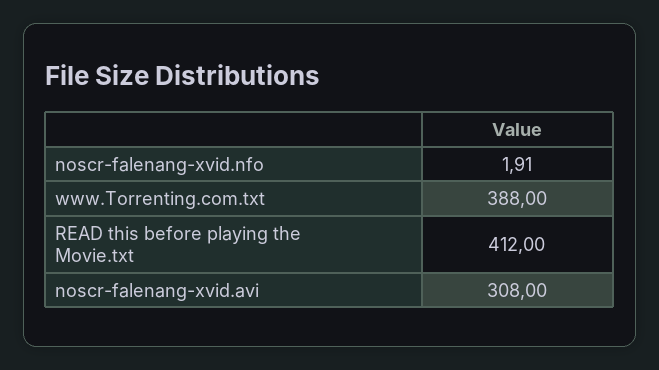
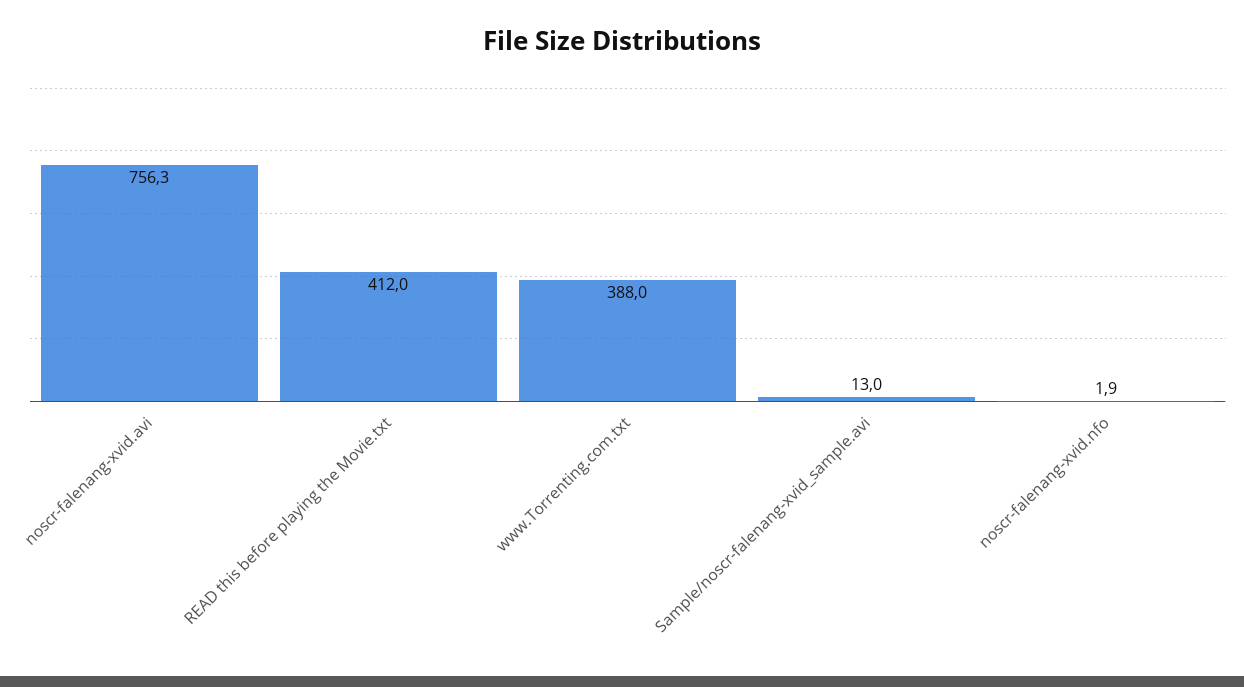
  {
    "noscr-falenang-xvid.nfo": 1.91,
    "www.Torrenting.com.txt": 388,
    "READ this before playing the Movie.txt": 412,
-   "noscr-falenang-xvid.avi": 308
+   "noscr-falenang-xvid.avi": 756.3,
+   "Sample/noscr-falenang-xvid_sample.avi": 13
  }

